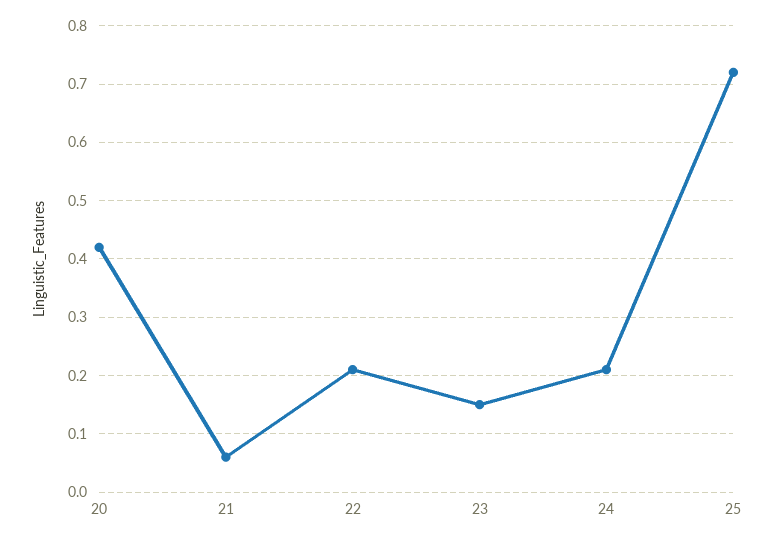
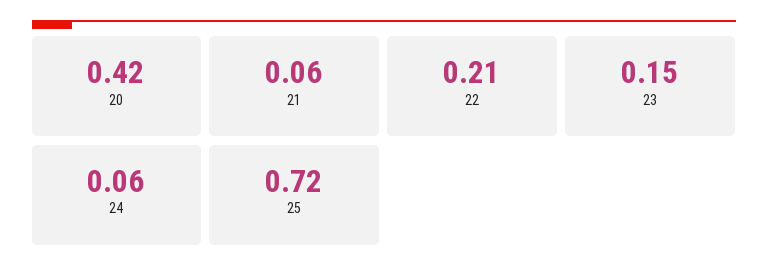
  {
    "20": 0.42,
    "21": 0.06,
    "22": 0.21,
    "23": 0.15,
-   "24": 0.2,
+   "24": 0.06,
    "25": 0.72
  }

